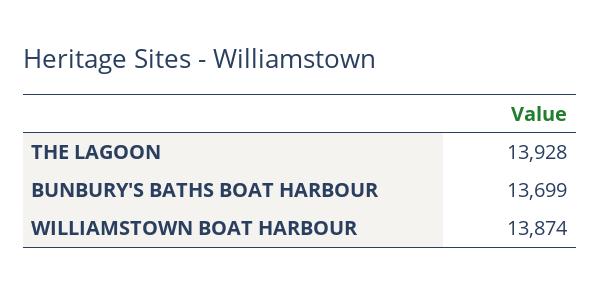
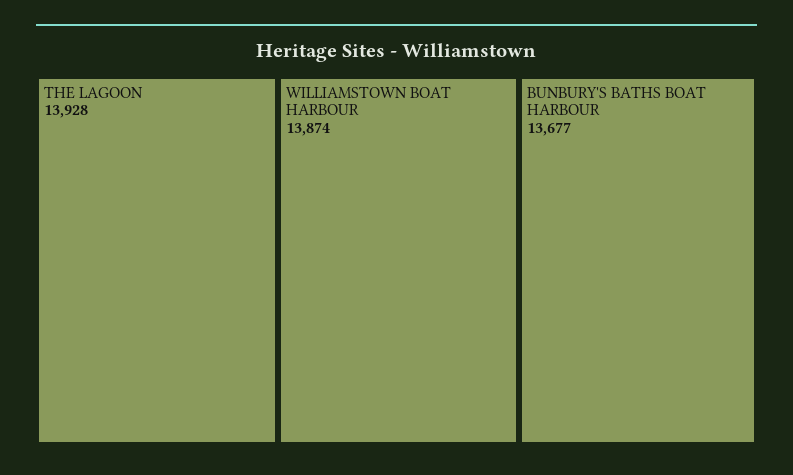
  {
    "THE LAGOON": 13928,
-   "BUNBURY'S BATHS BOAT HARBOUR": 13699,
+   "BUNBURY'S BATHS BOAT HARBOUR": 13677,
    "WILLIAMSTOWN BOAT HARBOUR": 13874
  }

